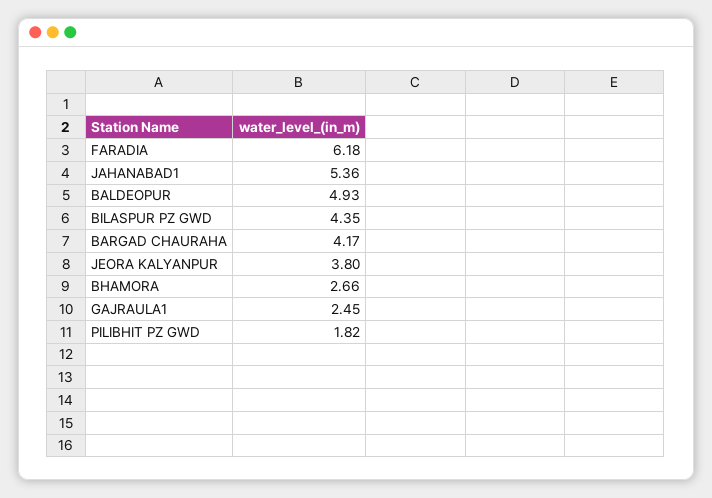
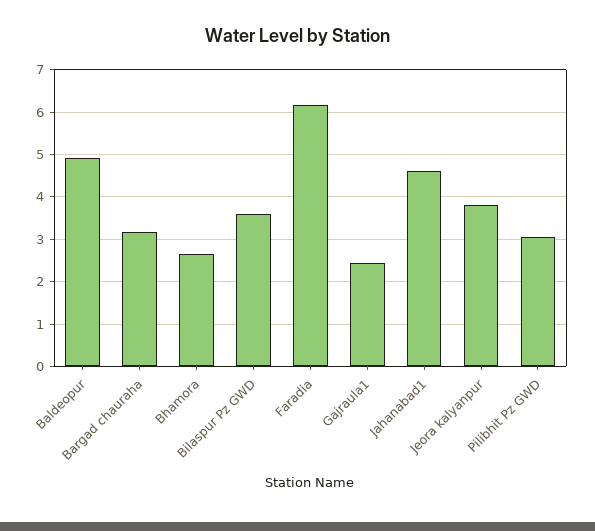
  {
    "FARADIA": 6.18,
-   "JAHANABAD1": 5.36,
+   "JAHANABAD1": 4.6,
    "BALDEOPUR": 4.93,
-   "BILASPUR PZ GWD": 4.35,
+   "BILASPUR PZ GWD": 3.6,
-   "BARGAD CHAURAHA": 4.17,
+   "BARGAD CHAURAHA": 3.2,
    "JEORA KALYANPUR": 3.8,
    "BHAMORA": 2.66,
    "GAJRAULA1": 2.45,
-   "PILIBHIT PZ GWD": 1.82
+   "PILIBHIT PZ GWD": 3
  }

